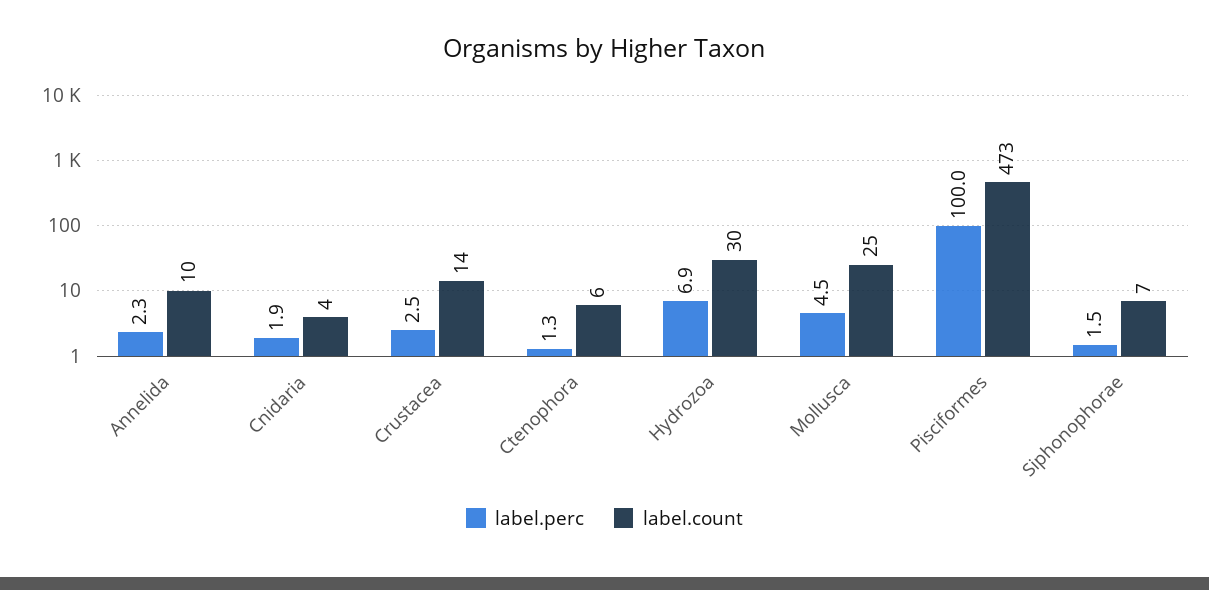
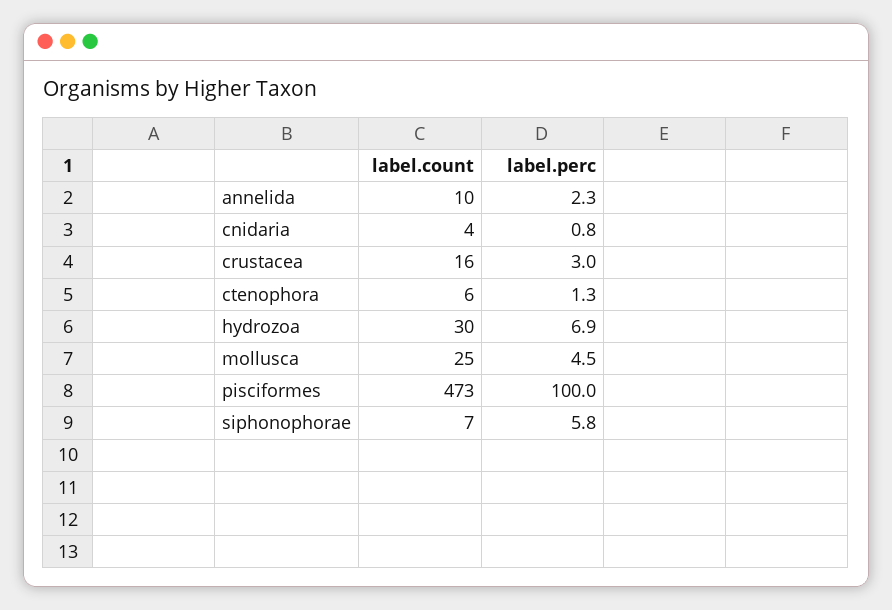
  {
    "label.perc": {
      "Annelida": 2.3,
-     "Cnidaria": 1.9,
+     "Cnidaria": 0.8,
-     "Crustacea": 2.5,
+     "Crustacea": 3,
      "Ctenophora": 1.3,
      "Hydrozoa": 6.9,
      "Mollusca": 4.5,
      "Pisciformes": 100,
-     "Siphonophorae": 1.5
+     "Siphonophorae": 5.8
    },
    "label.count": {
      "Annelida": 10,
      "Cnidaria": 4,
-     "Crustacea": 14,
+     "Crustacea": 16,
      "Ctenophora": 6,
      "Hydrozoa": 30,
      "Mollusca": 25,
      "Pisciformes": 473,
      "Siphonophorae": 7
    }
  }

